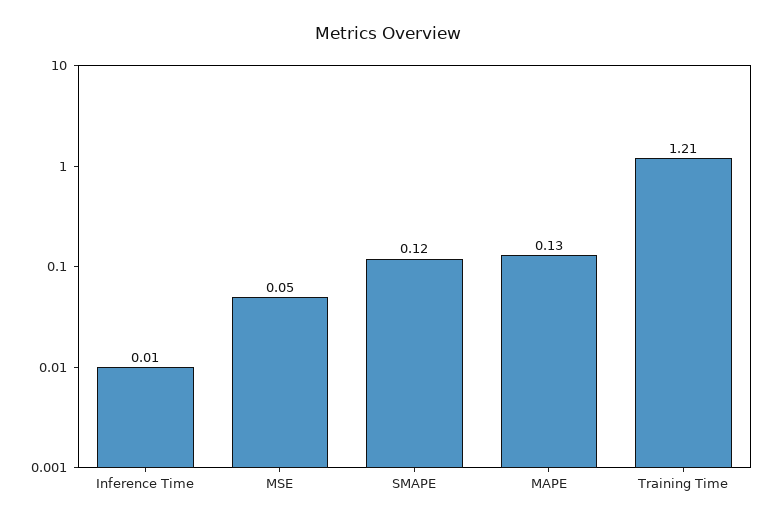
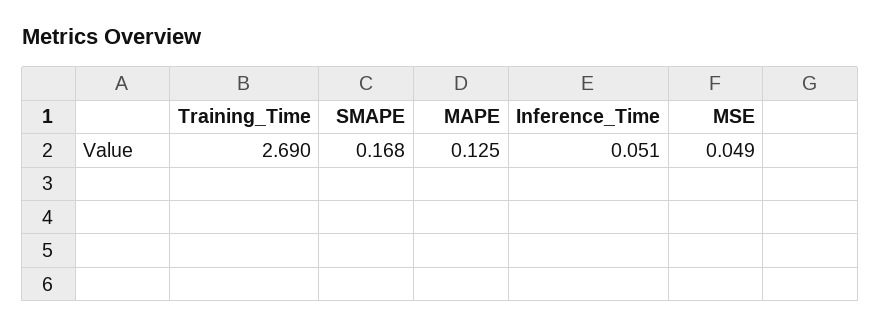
  {
-   "Inference Time": 0.01,
+   "Inference Time": 0.051,
    "MSE": 0.049,
-   "SMAPE": 0.12,
+   "SMAPE": 0.168,
    "MAPE": 0.125,
-   "Training Time": 1.21
+   "Training Time": 2.69
  }

